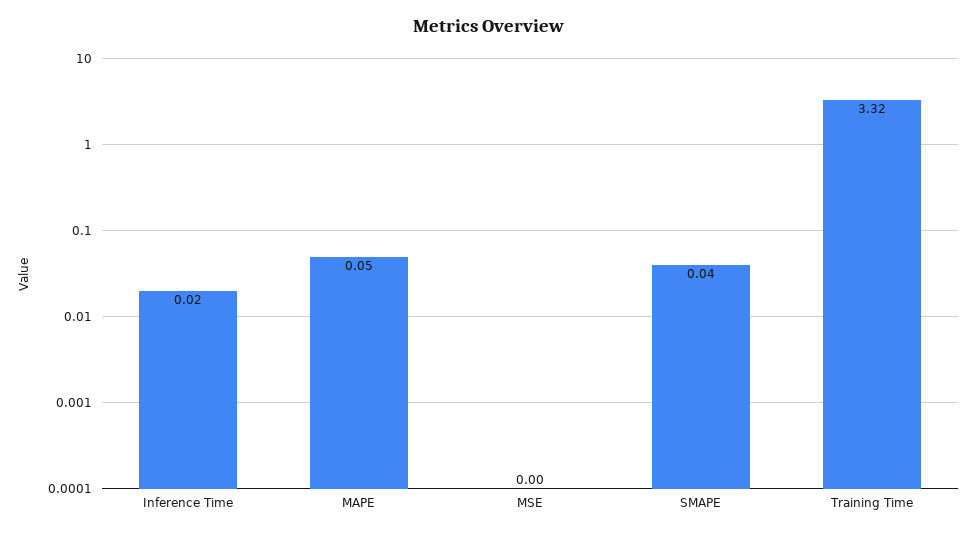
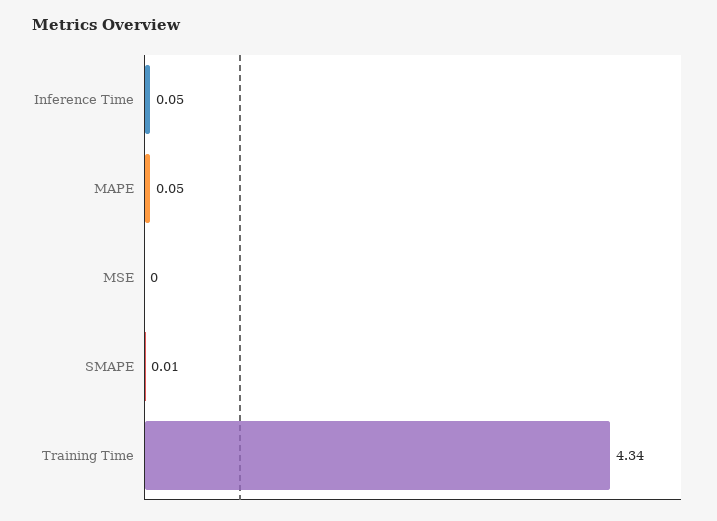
  {
-   "Inference Time": 0.02,
+   "Inference Time": 0.05,
    "MAPE": 0.05,
    "MSE": 0,
-   "SMAPE": 0.04,
+   "SMAPE": 0.01,
-   "Training Time": 3.32
+   "Training Time": 4.34
  }

